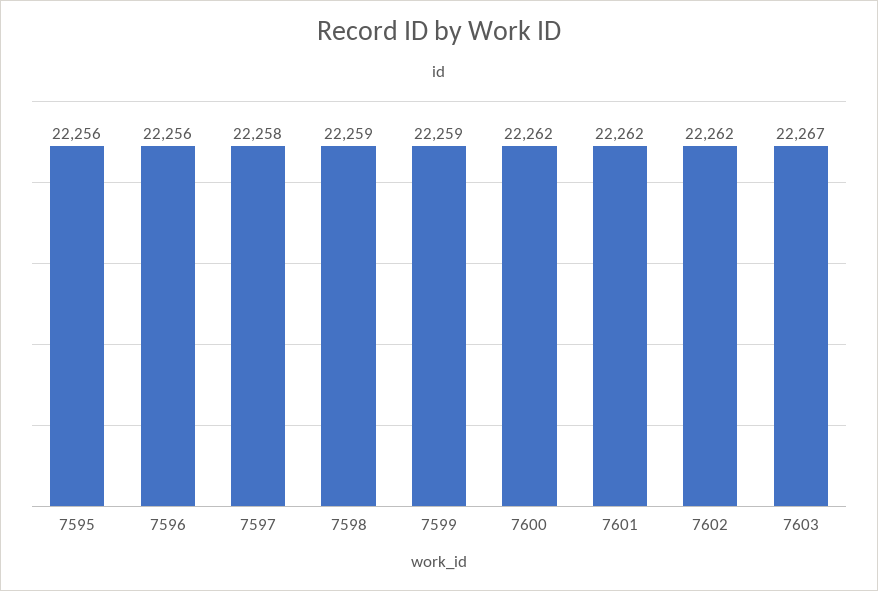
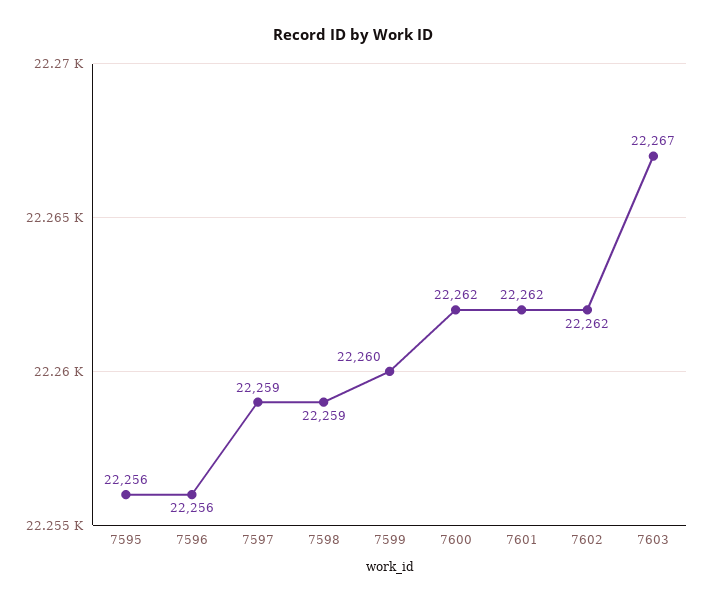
  {
    "7595": 22256,
    "7596": 22256,
-   "7597": 22258,
+   "7597": 22259,
    "7598": 22259,
-   "7599": 22259,
+   "7599": 22260,
    "7600": 22262,
    "7601": 22262,
    "7602": 22262,
    "7603": 22267
  }

